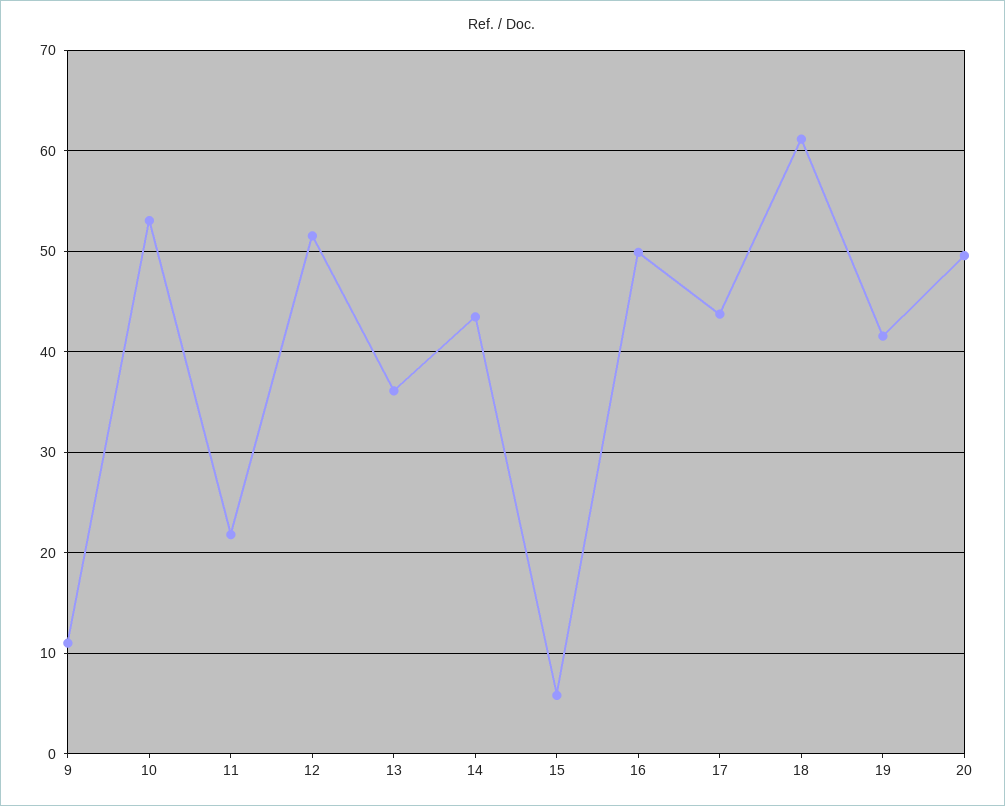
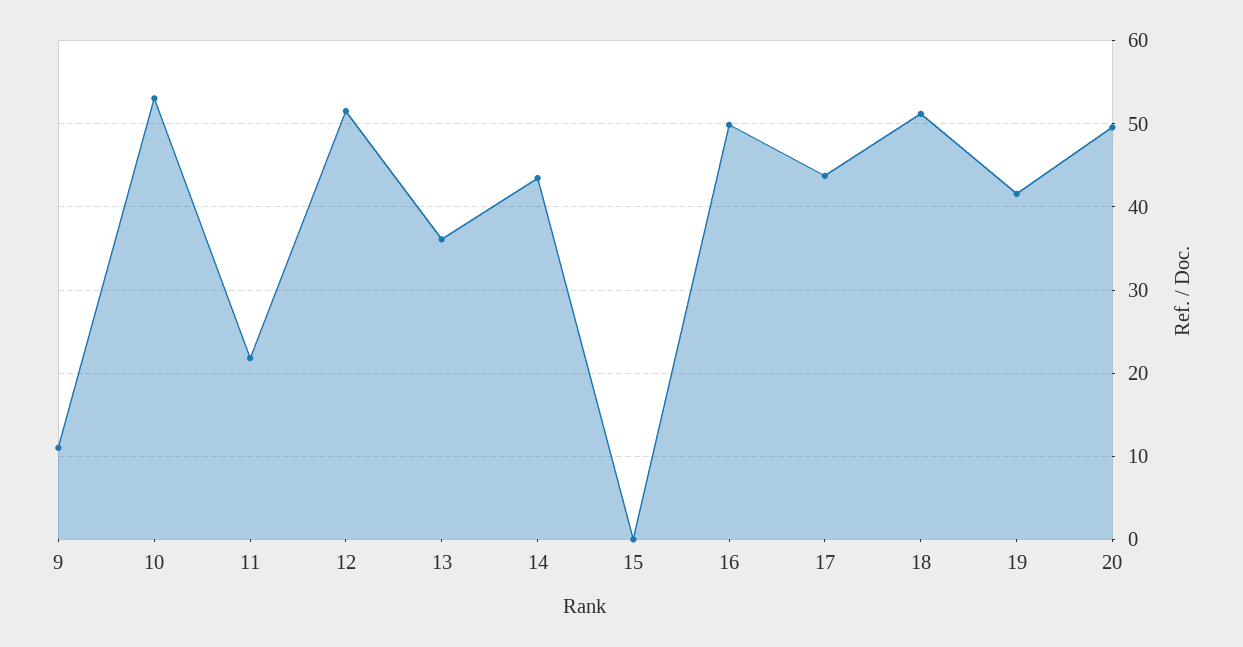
  {
    "9": 11,
    "10": 53,
    "11": 22,
    "12": 52,
    "13": 36,
    "14": 43,
-   "15": 6,
+   "15": 0,
    "16": 50,
    "17": 44,
-   "18": 61,
+   "18": 51,
    "19": 42,
    "20": 50
  }

